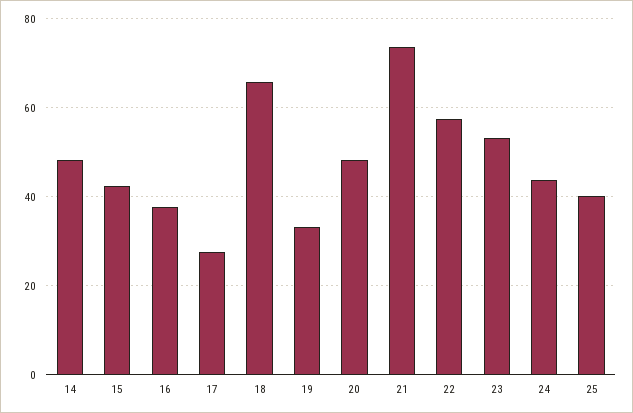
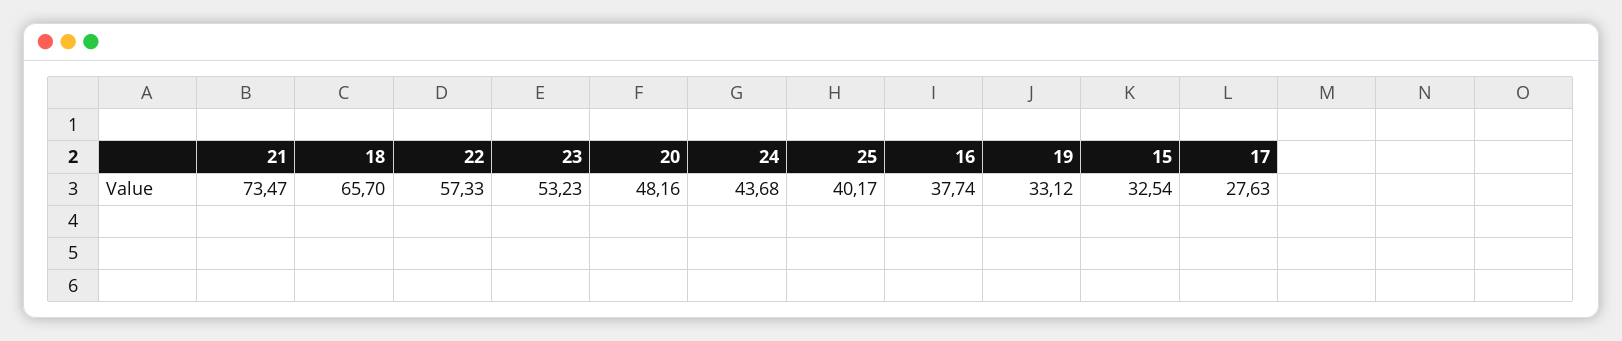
  {
-   "14": 48,
-   "15": 42,
+   "15": 32.54,
    "16": 37.74,
    "17": 27.63,
    "18": 65.7,
    "19": 33.12,
    "20": 48.16,
    "21": 73.47,
    "22": 57.33,
    "23": 53.23,
    "24": 43.68,
    "25": 40.17
  }

